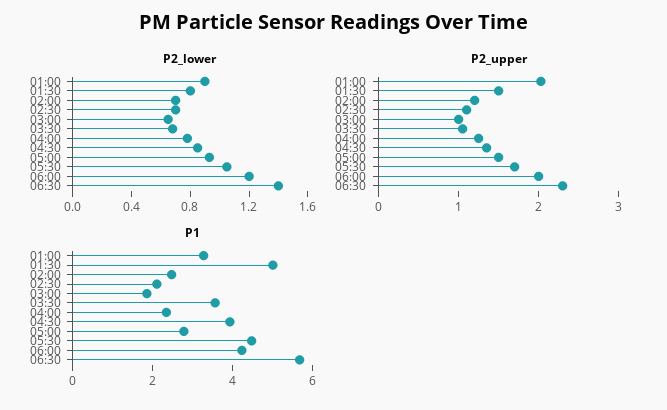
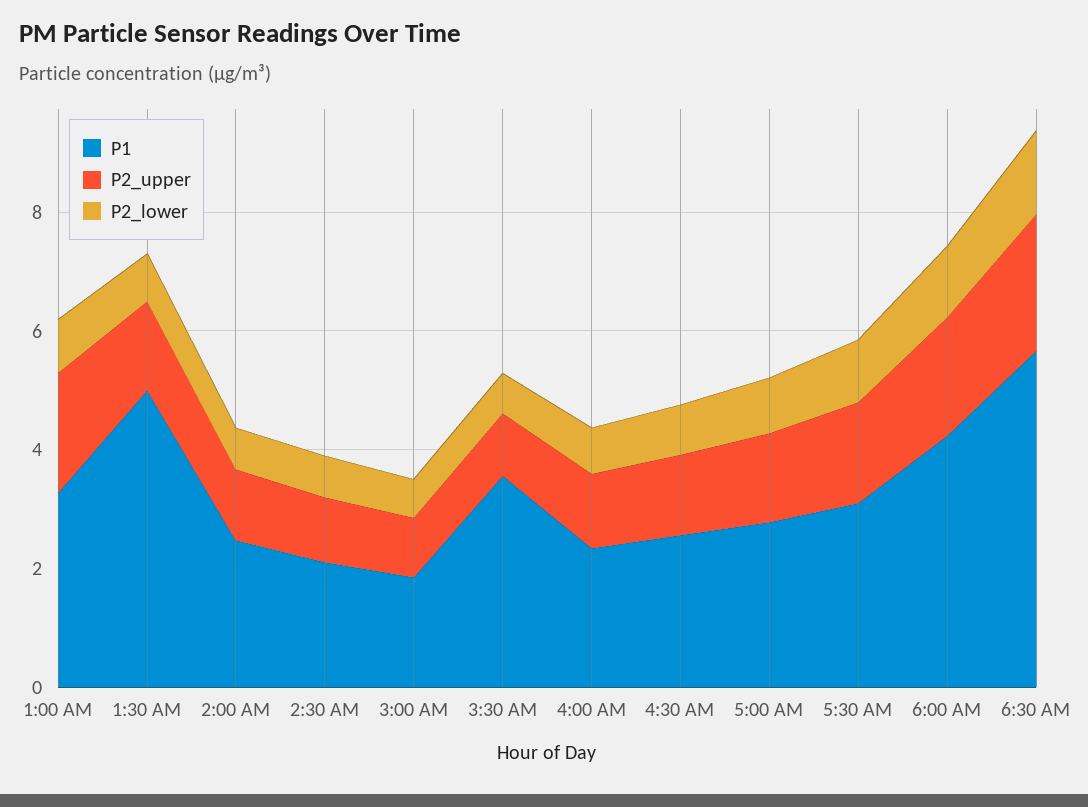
  {
    "P2_lower": {
      "01:00": 0.9,
      "01:30": 0.8,
      "02:00": 0.7,
      "02:30": 0.7,
      "03:00": 0.7,
      "03:30": 0.7,
      "04:00": 0.8,
      "04:30": 0.9,
      "05:00": 0.9,
      "05:30": 1.1,
      "06:00": 1.2,
      "06:30": 1.4
    },
    "P2_upper": {
      "01:00": 2,
      "01:30": 1.6,
      "02:00": 1.2,
      "02:30": 1.2,
      "03:00": 1,
      "03:30": 1,
      "04:00": 1.2,
      "04:30": 1.4,
      "05:00": 1.6,
      "05:30": 1.8,
      "06:00": 2,
      "06:30": 2.4
    },
    "P1": {
      "01:00": 3.5,
      "01:30": 5,
      "02:00": 2.5,
      "02:30": 2,
      "03:00": 2,
      "03:30": 3.5,
      "04:00": 2.5,
-     "04:30": 4,
+     "04:30": 2.5,
      "05:00": 3,
-     "05:30": 4.5,
+     "05:30": 3,
      "06:00": 4,
      "06:30": 5.5
    }
  }

